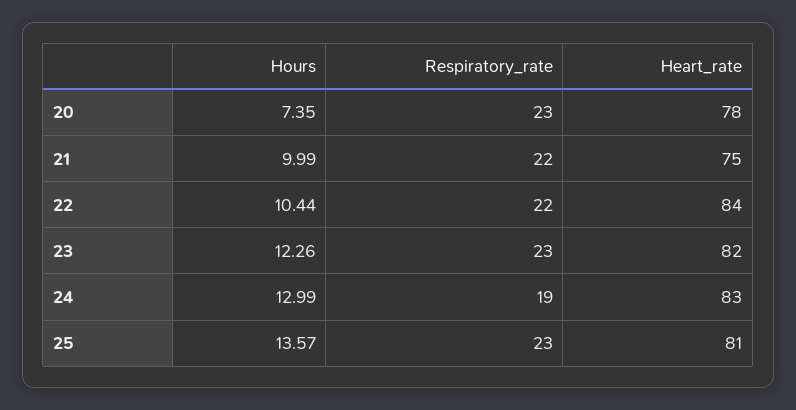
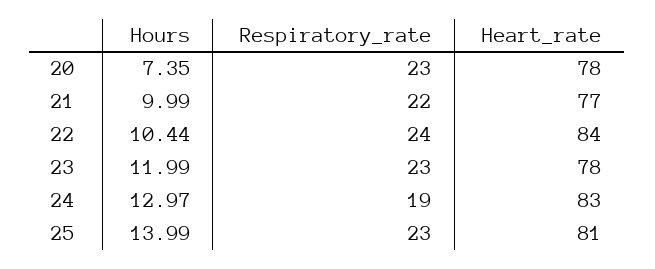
  {
    "Hours": {
      "20": 7.35,
      "21": 9.99,
      "22": 10.44,
-     "23": 12.26,
+     "23": 11.99,
-     "24": 12.99,
+     "24": 12.97,
-     "25": 13.57
+     "25": 13.99
    },
    "Respiratory_rate": {
      "20": 23,
      "21": 22,
-     "22": 22,
+     "22": 24,
      "23": 23,
      "24": 19,
      "25": 23
    },
    "Heart_rate": {
      "20": 78,
-     "21": 75,
+     "21": 77,
      "22": 84,
-     "23": 82,
+     "23": 78,
      "24": 83,
      "25": 81
    }
  }

